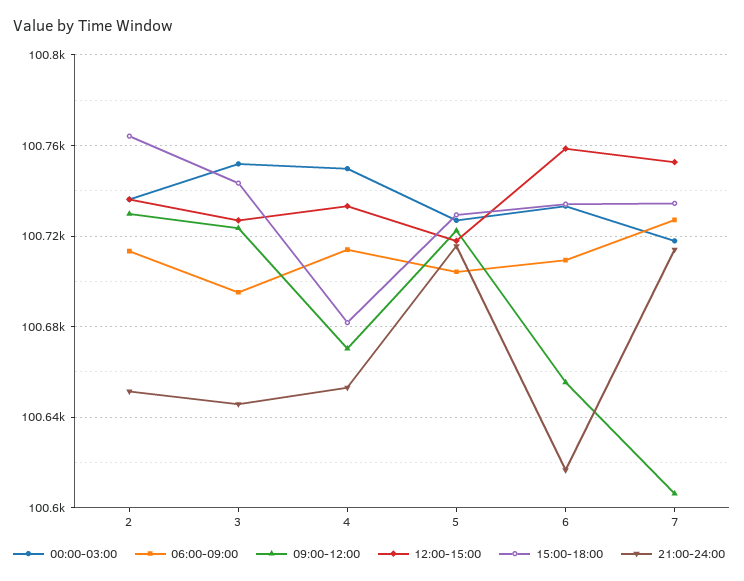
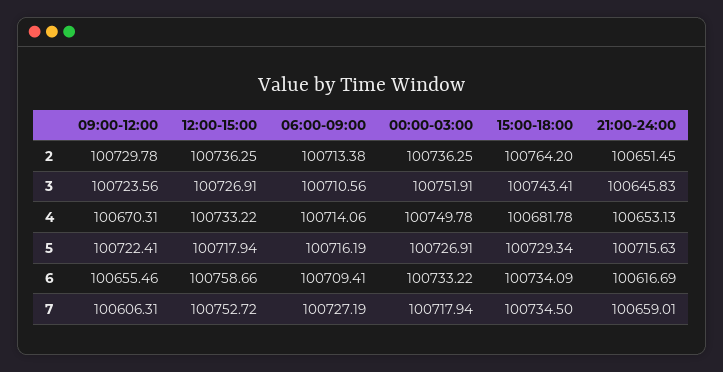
  {
    "00:00-03:00": {
      "2": 100736.25,
      "3": 100751.91,
      "4": 100749.78,
      "5": 100726.91,
      "6": 100733.22,
      "7": 100717.94
    },
    "06:00-09:00": {
      "2": 100713.38,
-     "3": 100695,
+     "3": 100710.56,
      "4": 100714.06,
-     "5": 100705,
+     "5": 100716.19,
      "6": 100709.41,
      "7": 100727.19
    },
    "09:00-12:00": {
      "2": 100729.78,
      "3": 100723.56,
      "4": 100670.31,
      "5": 100722.41,
      "6": 100655.46,
      "7": 100606.31
    },
    "12:00-15:00": {
      "2": 100736.25,
      "3": 100726.91,
      "4": 100733.22,
      "5": 100717.94,
      "6": 100758.66,
      "7": 100752.72
    },
    "15:00-18:00": {
      "2": 100764.2,
      "3": 100743.41,
      "4": 100681.78,
      "5": 100729.34,
      "6": 100734.09,
      "7": 100734.5
    },
    "21:00-24:00": {
      "2": 100651.45,
      "3": 100645.83,
      "4": 100653.13,
      "5": 100715.63,
      "6": 100616.69,
-     "7": 100715
+     "7": 100659.01
    }
  }

